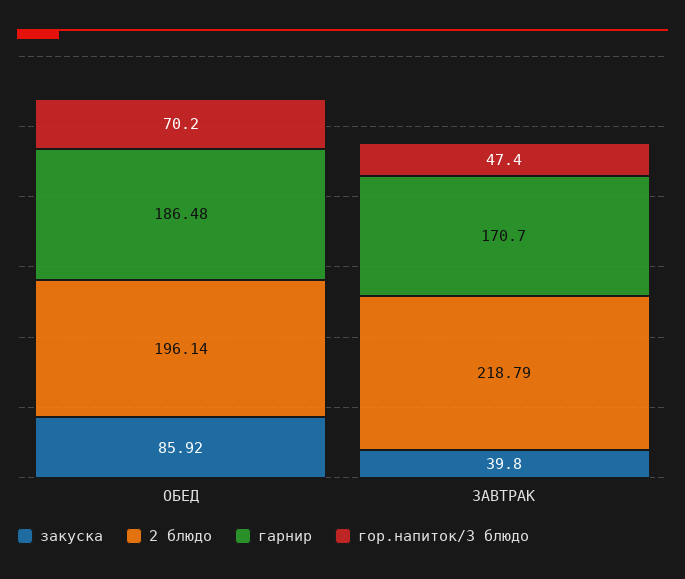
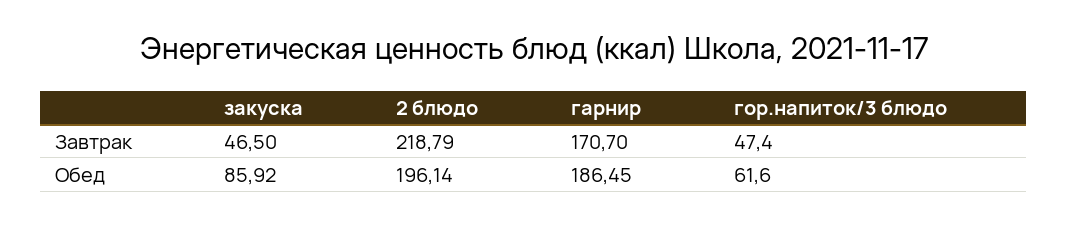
  {
    "закуска": {
      "ОБЕД": 85.92,
-     "ЗАВТРАК": 39.8
+     "ЗАВТРАК": 46.5
    },
    "2 блюдо": {
      "ОБЕД": 196.14,
      "ЗАВТРАК": 218.79
    },
    "гарнир": {
-     "ОБЕД": 186.48,
+     "ОБЕД": 186.45,
      "ЗАВТРАК": 170.7
    },
    "гор.напиток/3 блюдо": {
-     "ОБЕД": 70.2,
+     "ОБЕД": 61.6,
      "ЗАВТРАК": 47.4
    }
  }

